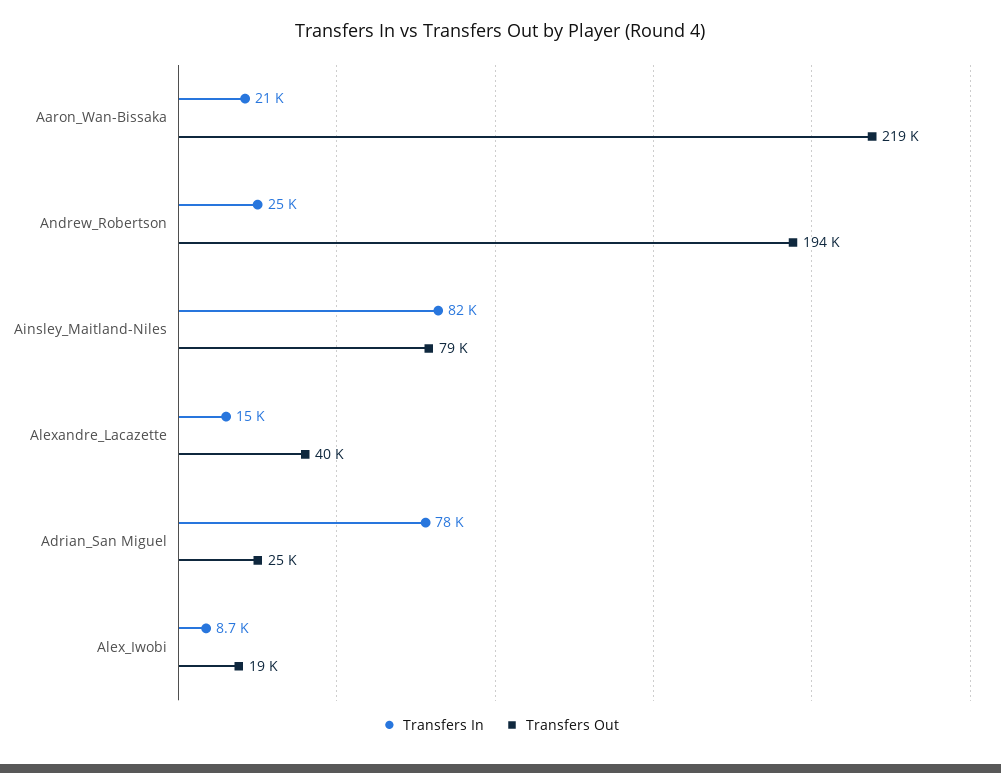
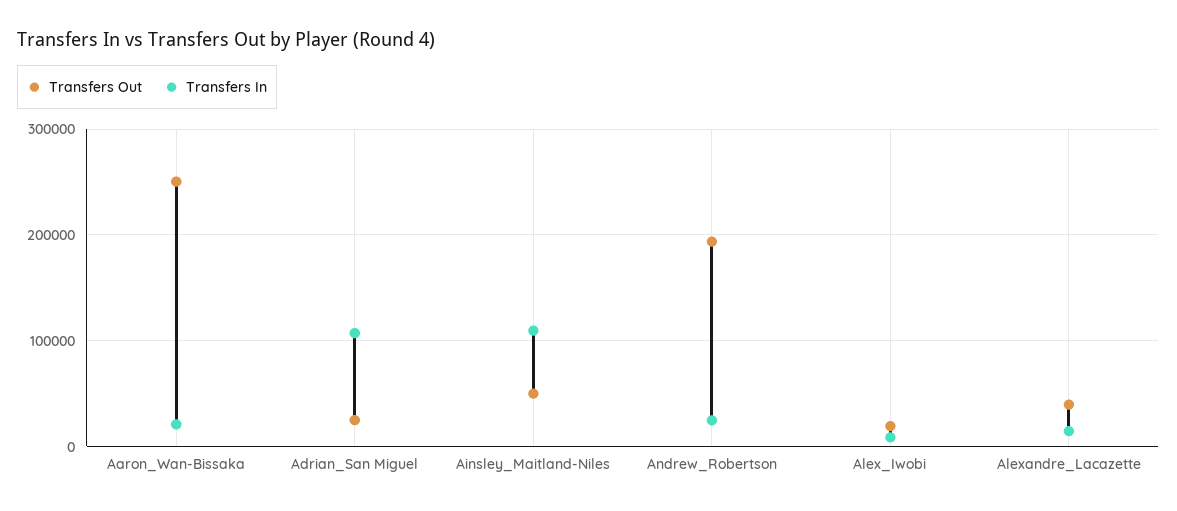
  {
    "Transfers In": {
      "Aaron_Wan-Bissaka": 21000,
      "Andrew_Robertson": 25000,
-     "Ainsley_Maitland-Niles": 82000,
+     "Ainsley_Maitland-Niles": 110000,
      "Alexandre_Lacazette": 15000,
-     "Adrian_San Miguel": 78000,
+     "Adrian_San Miguel": 110000,
      "Alex_Iwobi": 8700
    },
    "Transfers Out": {
-     "Aaron_Wan-Bissaka": 219000,
+     "Aaron_Wan-Bissaka": 250000,
      "Andrew_Robertson": 194000,
-     "Ainsley_Maitland-Niles": 79000,
+     "Ainsley_Maitland-Niles": 50000,
      "Alexandre_Lacazette": 40000,
      "Adrian_San Miguel": 25000,
      "Alex_Iwobi": 19000
    }
  }

